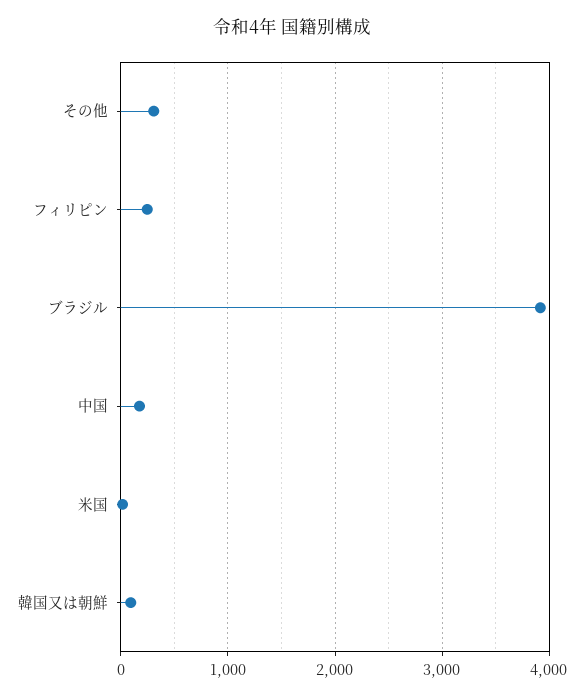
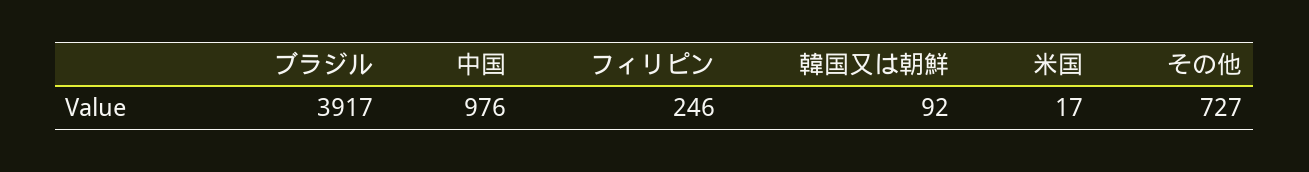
  {
-   "その他": 300,
+   "その他": 727,
    "フィリピン": 246,
    "ブラジル": 3917,
-   "中国": 200,
+   "中国": 976,
    "米国": 17,
    "韓国又は朝鮮": 92
  }

